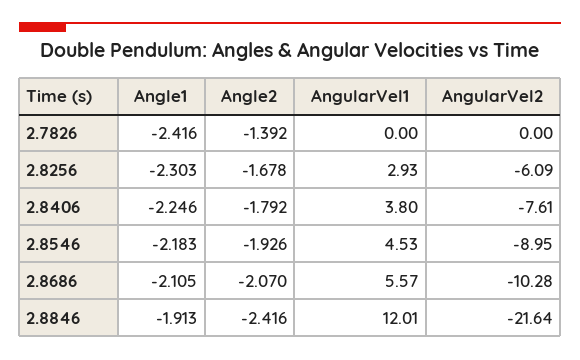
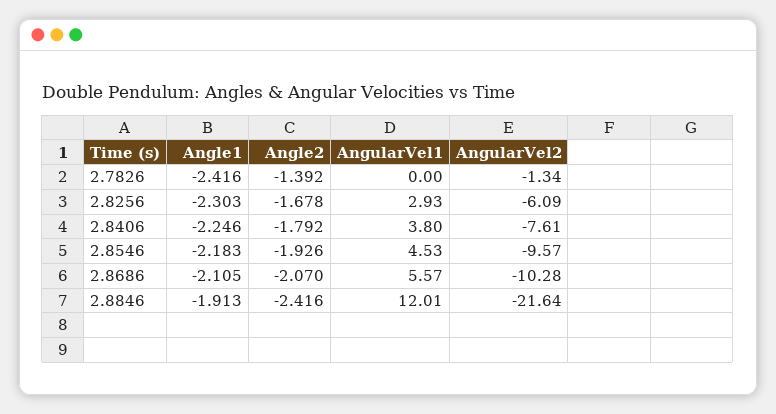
  {
    "Angle1": {
      "2.7826": -2.416,
      "2.8256": -2.303,
      "2.8406": -2.246,
      "2.8546": -2.183,
      "2.8686": -2.105,
      "2.8846": -1.913
    },
    "Angle2": {
      "2.7826": -1.392,
      "2.8256": -1.678,
      "2.8406": -1.792,
      "2.8546": -1.926,
      "2.8686": -2.07,
      "2.8846": -2.416
    },
    "AngularVel1": {
      "2.7826": 0,
      "2.8256": 2.93,
      "2.8406": 3.8,
      "2.8546": 4.53,
      "2.8686": 5.57,
      "2.8846": 12.01
    },
    "AngularVel2": {
-     "2.7826": 0,
+     "2.7826": -1.34,
      "2.8256": -6.09,
      "2.8406": -7.61,
-     "2.8546": -8.95,
+     "2.8546": -9.57,
      "2.8686": -10.28,
      "2.8846": -21.64
    }
  }

